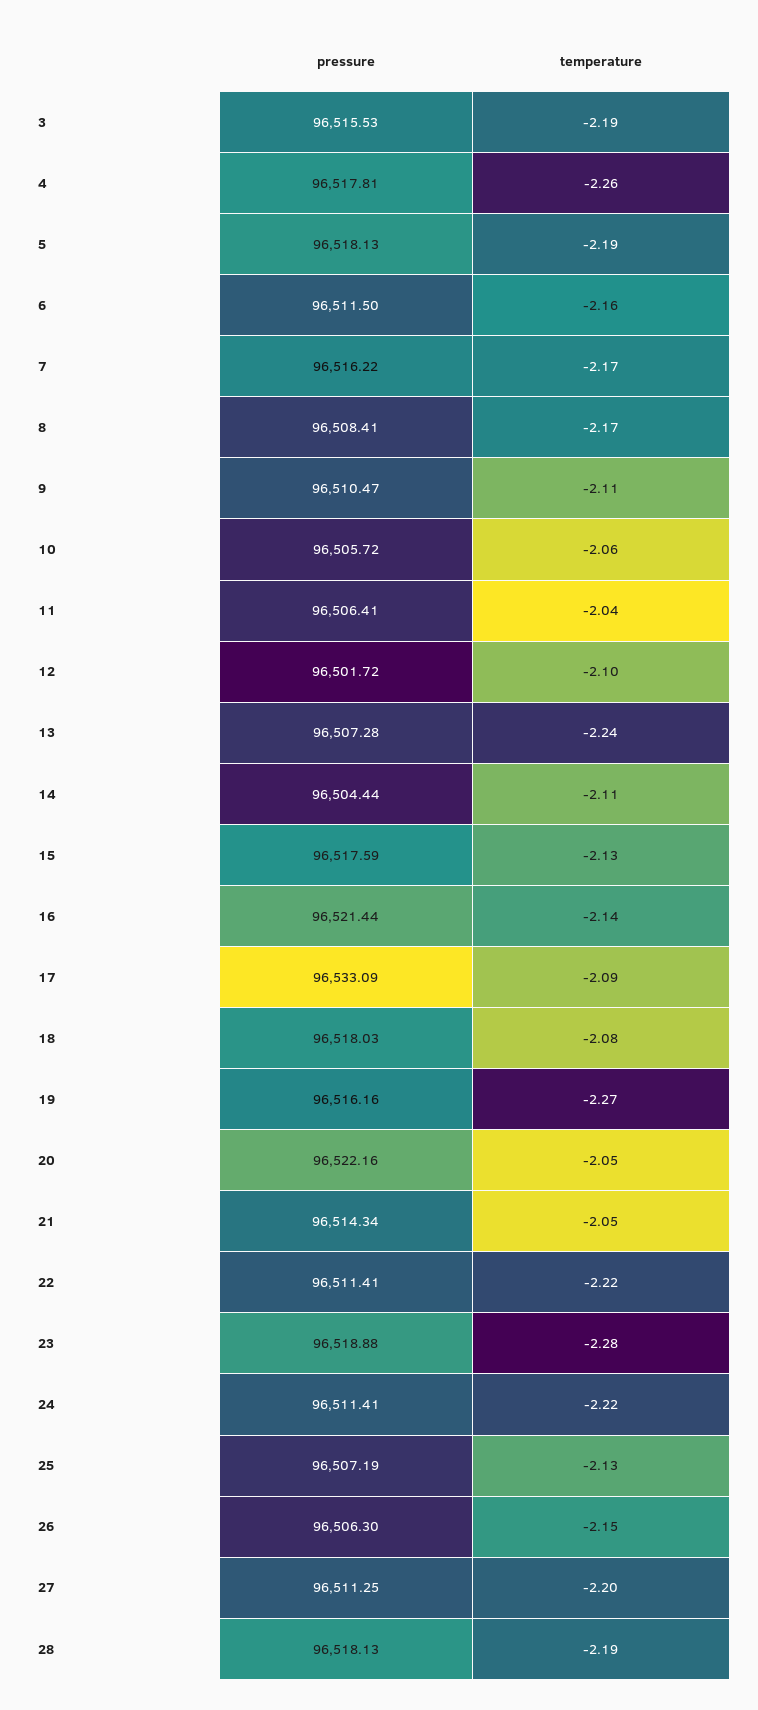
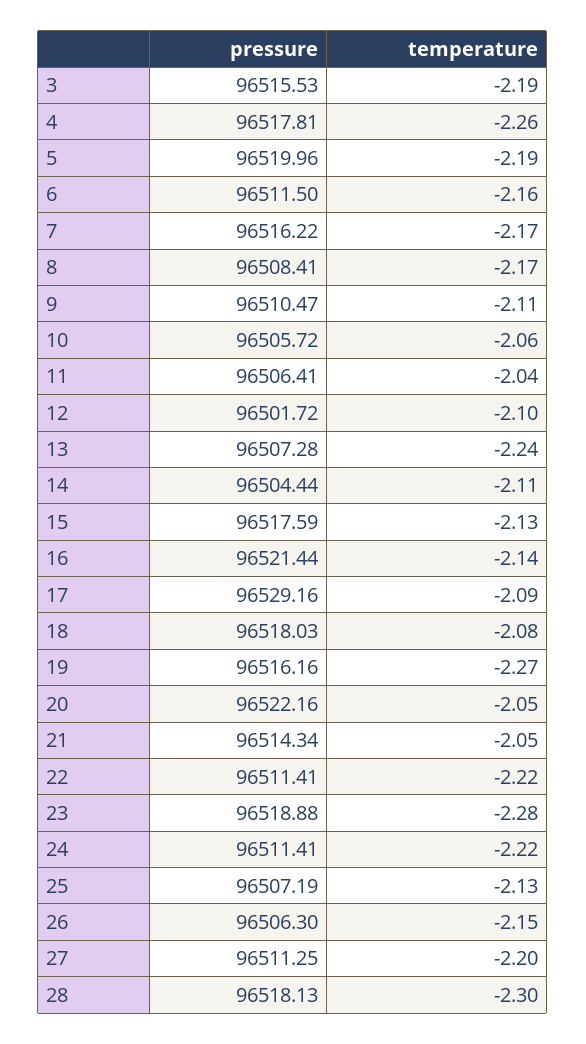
  {
    "pressure": {
      "3": 96515.53,
      "4": 96517.81,
-     "5": 96518.13,
+     "5": 96519.96,
      "6": 96511.5,
      "7": 96516.22,
      "8": 96508.41,
      "9": 96510.47,
      "10": 96505.72,
      "11": 96506.41,
      "12": 96501.72,
      "13": 96507.28,
      "14": 96504.44,
      "15": 96517.59,
      "16": 96521.44,
-     "17": 96533.09,
+     "17": 96529.16,
      "18": 96518.03,
      "19": 96516.16,
      "20": 96522.16,
      "21": 96514.34,
      "22": 96511.41,
      "23": 96518.88,
      "24": 96511.41,
      "25": 96507.19,
      "26": 96506.3,
      "27": 96511.25,
      "28": 96518.13
    },
    "temperature": {
      "3": -2.19,
      "4": -2.26,
      "5": -2.19,
      "6": -2.16,
      "7": -2.17,
      "8": -2.17,
      "9": -2.11,
      "10": -2.06,
      "11": -2.04,
      "12": -2.1,
      "13": -2.24,
      "14": -2.11,
      "15": -2.13,
      "16": -2.14,
      "17": -2.09,
      "18": -2.08,
      "19": -2.27,
      "20": -2.05,
      "21": -2.05,
      "22": -2.22,
      "23": -2.28,
      "24": -2.22,
      "25": -2.13,
      "26": -2.15,
      "27": -2.2,
-     "28": -2.19
+     "28": -2.3
    }
  }

